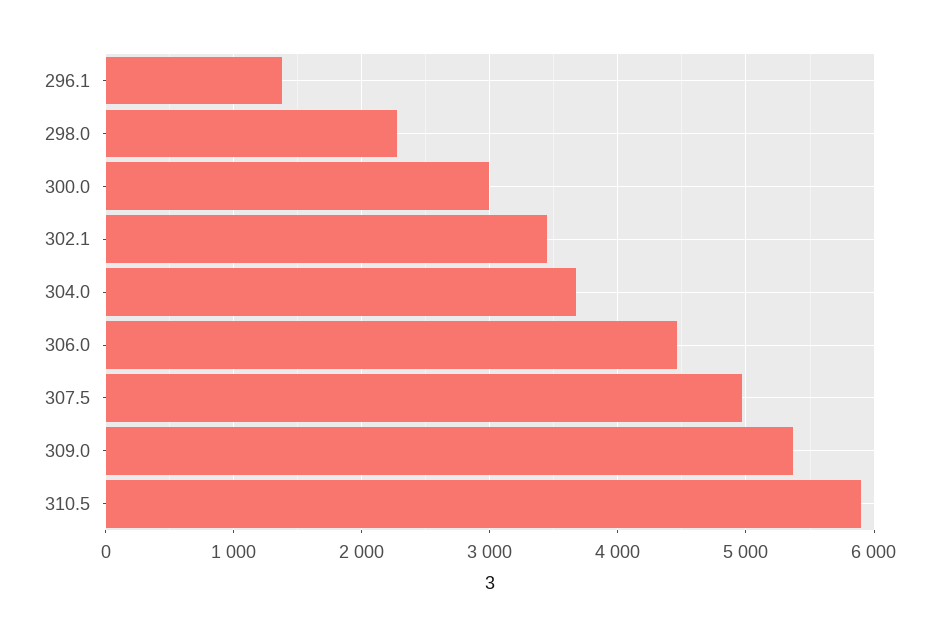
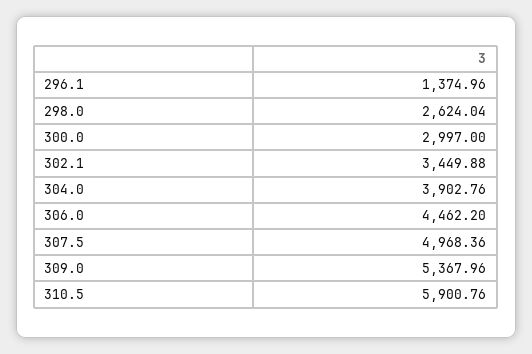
  {
    "296.1": 1374.96,
-   "298.0": 2300,
+   "298.0": 2624.04,
    "300.0": 2997,
    "302.1": 3449.88,
-   "304.0": 3700,
+   "304.0": 3902.76,
    "306.0": 4462.2,
    "307.5": 4968.36,
    "309.0": 5367.96,
    "310.5": 5900.76
  }

